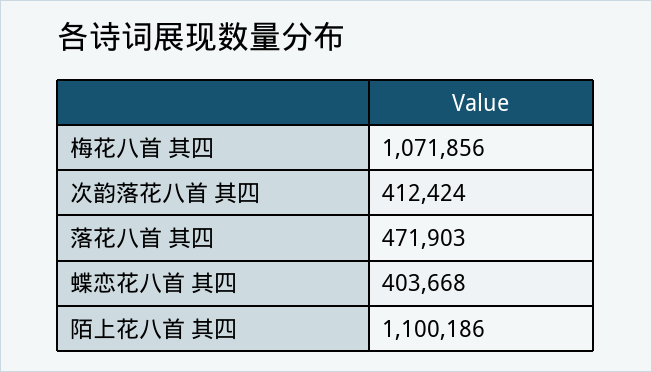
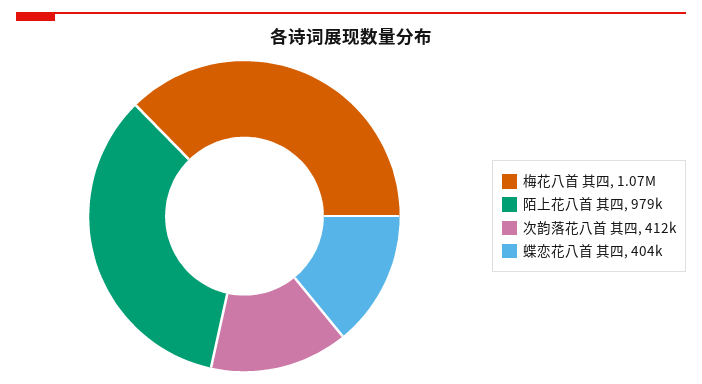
  {
    "梅花八首 其四": 1071856,
    "次韵落花八首 其四": 412424,
-   "落花八首 其四": 471903,
    "蝶恋花八首 其四": 403668,
-   "陌上花八首 其四": 1100186
+   "陌上花八首 其四": 979000
  }

